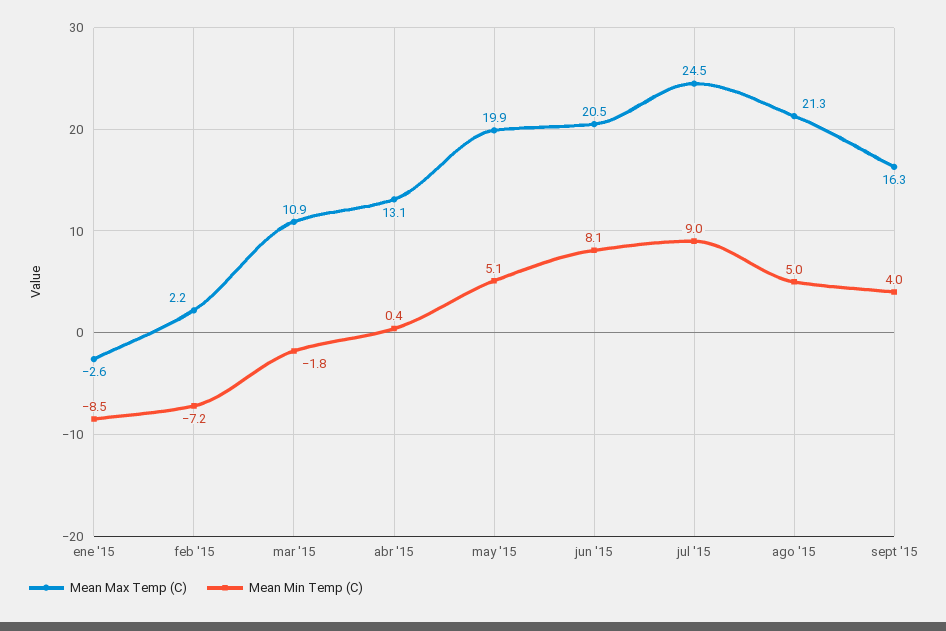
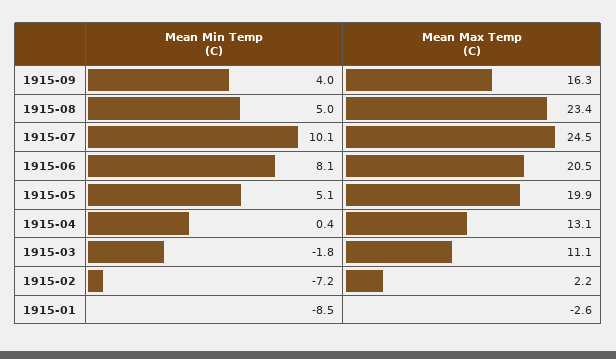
  {
    "Mean Max Temp (C)": {
      "ene '15": -2.6,
      "feb '15": 2.2,
-     "mar '15": 10.9,
+     "mar '15": 11.1,
      "abr '15": 13.1,
      "may '15": 19.9,
      "jun '15": 20.5,
      "jul '15": 24.5,
-     "ago '15": 21.3,
+     "ago '15": 23.4,
      "sept '15": 16.3
    },
    "Mean Min Temp (C)": {
      "ene '15": -8.5,
      "feb '15": -7.2,
      "mar '15": -1.8,
      "abr '15": 0.4,
      "may '15": 5.1,
      "jun '15": 8.1,
-     "jul '15": 9,
+     "jul '15": 10.1,
      "ago '15": 5,
      "sept '15": 4
    }
  }

